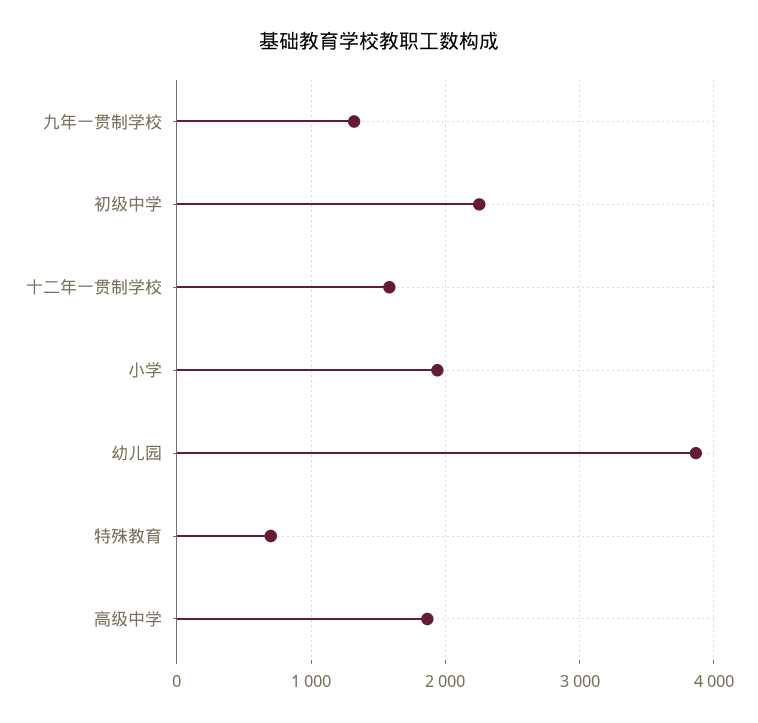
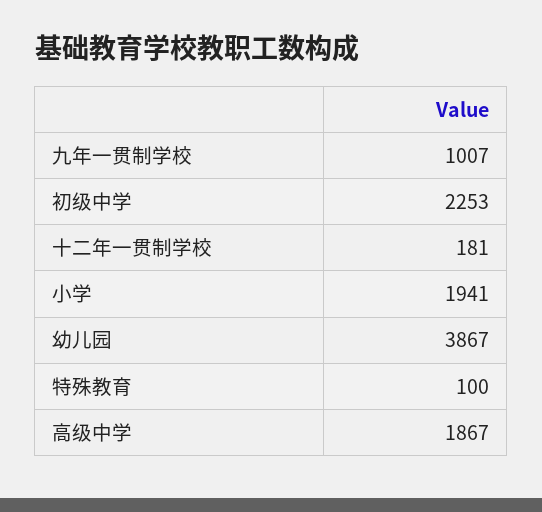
  {
-   "九年一贯制学校": 1300,
+   "九年一贯制学校": 1007,
    "初级中学": 2253,
-   "十二年一贯制学校": 1600,
+   "十二年一贯制学校": 181,
    "小学": 1941,
    "幼儿园": 3867,
-   "特殊教育": 700,
+   "特殊教育": 100,
    "高级中学": 1867
  }

